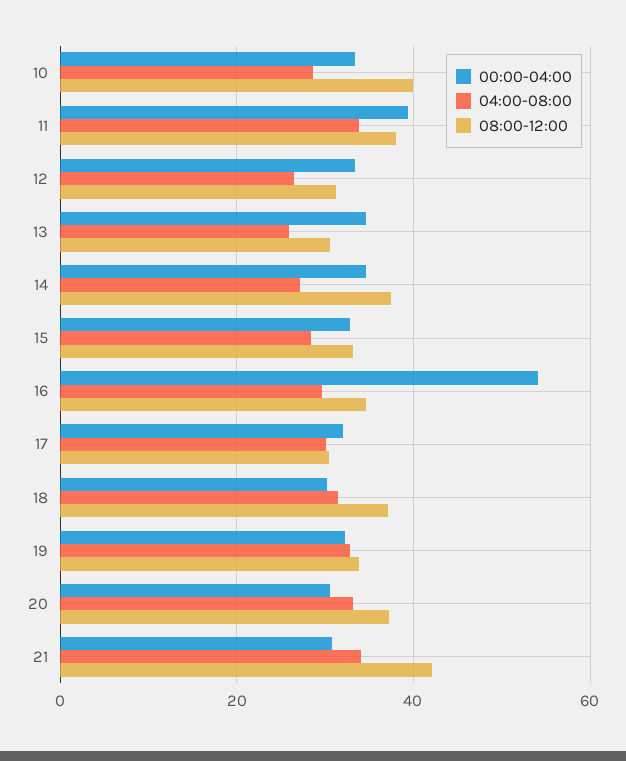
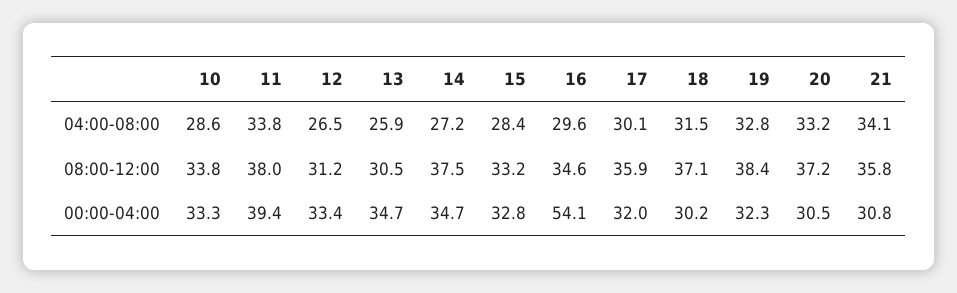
  {
    "00:00-04:00": {
      "10": 33.3,
      "11": 39.4,
      "12": 33.4,
      "13": 34.7,
      "14": 34.7,
      "15": 32.8,
      "16": 54.1,
      "17": 32,
      "18": 30.2,
      "19": 32.3,
      "20": 30.5,
      "21": 30.8
    },
    "04:00-08:00": {
      "10": 28.6,
      "11": 33.8,
      "12": 26.5,
      "13": 25.9,
      "14": 27.2,
      "15": 28.4,
      "16": 29.6,
      "17": 30.1,
      "18": 31.5,
      "19": 32.8,
      "20": 33.2,
      "21": 34.1
    },
    "08:00-12:00": {
-     "10": 40,
+     "10": 33.8,
      "11": 38,
      "12": 31.2,
      "13": 30.5,
      "14": 37.5,
      "15": 33.2,
      "16": 34.6,
-     "17": 30,
+     "17": 35.9,
      "18": 37.1,
-     "19": 34,
+     "19": 38.4,
      "20": 37.2,
-     "21": 42
+     "21": 35.8
    }
  }

